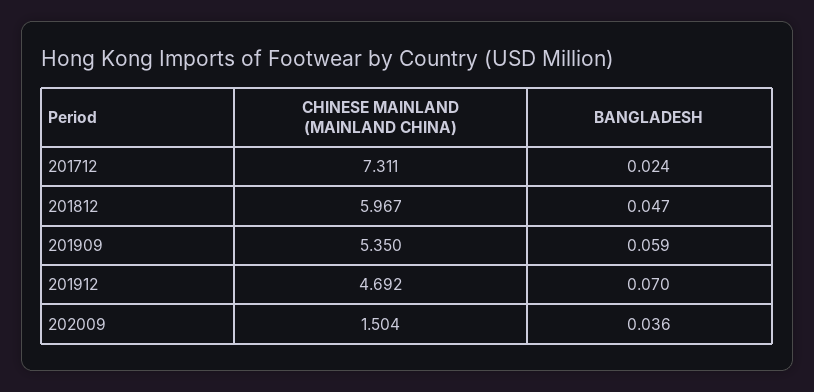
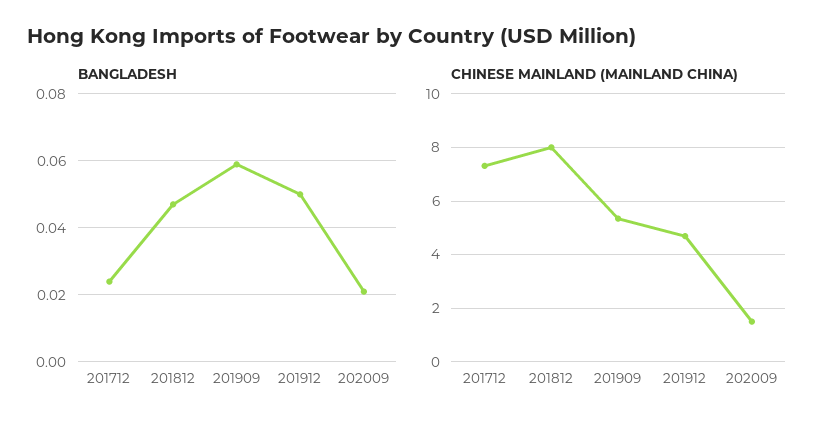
  {
    "CHINESE MAINLAND (MAINLAND CHINA)": {
      "201712": 7.311,
-     "201812": 5.967,
+     "201812": 8,
      "201909": 5.35,
      "201912": 4.692,
      "202009": 1.504
    },
    "BANGLADESH": {
      "201712": 0.024,
      "201812": 0.047,
      "201909": 0.059,
-     "201912": 0.07,
+     "201912": 0.05,
-     "202009": 0.036
+     "202009": 0.02
    }
  }

